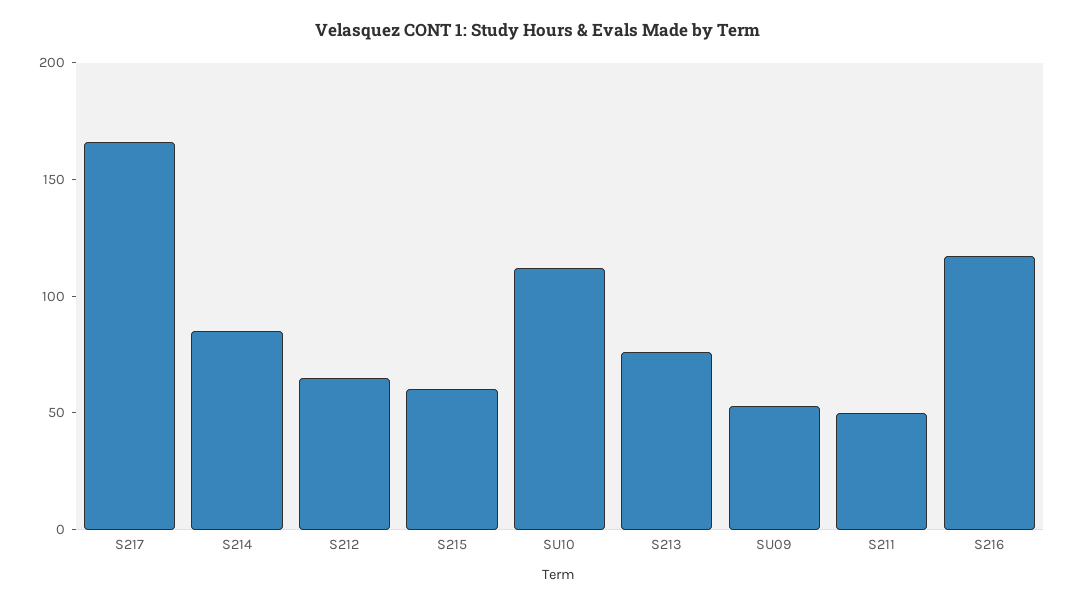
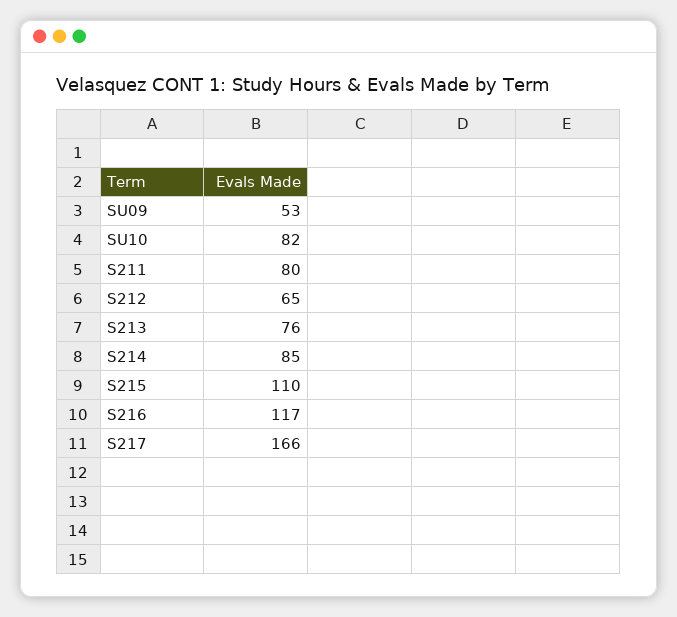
  {
    "S217": 166,
    "S214": 85,
    "S212": 65,
-   "S215": 60,
+   "S215": 110,
-   "SU10": 110,
+   "SU10": 82,
    "S213": 76,
    "SU09": 53,
-   "S211": 50,
+   "S211": 80,
    "S216": 117
  }

